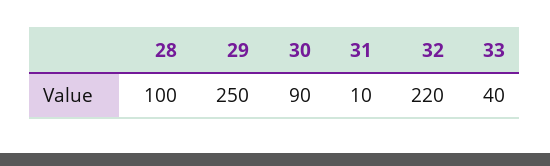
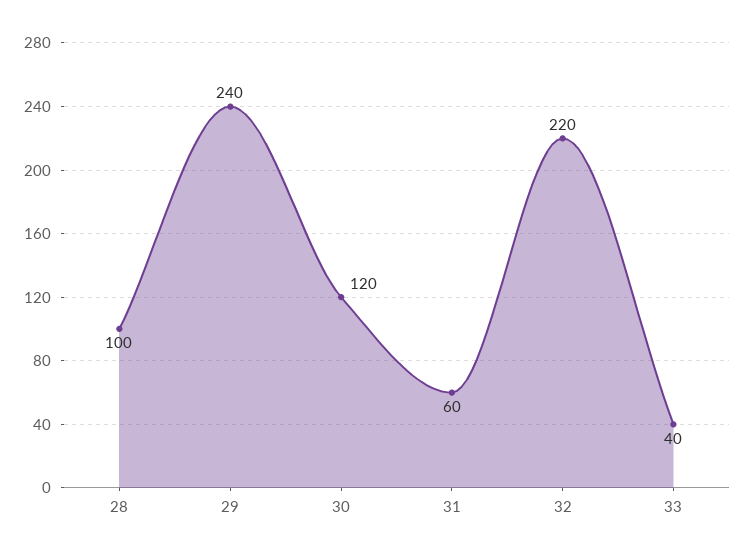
  {
    "28": 100,
-   "29": 250,
+   "29": 240,
-   "30": 90,
+   "30": 120,
-   "31": 10,
+   "31": 60,
    "32": 220,
    "33": 40
  }

